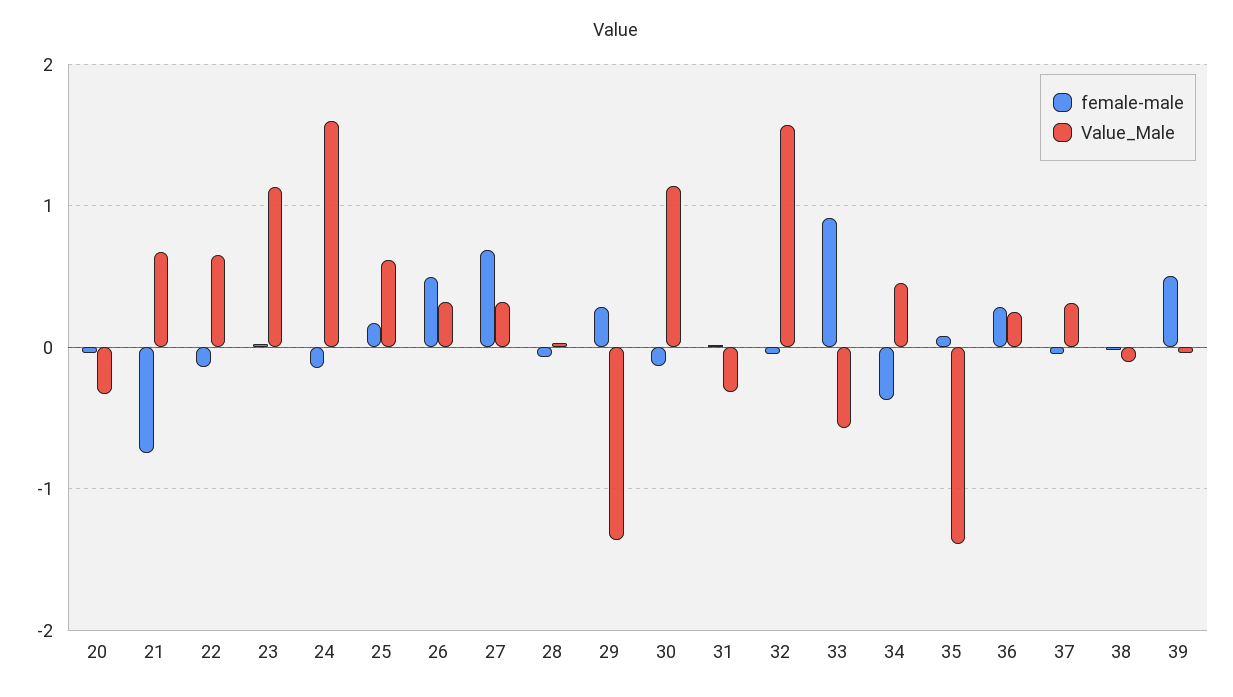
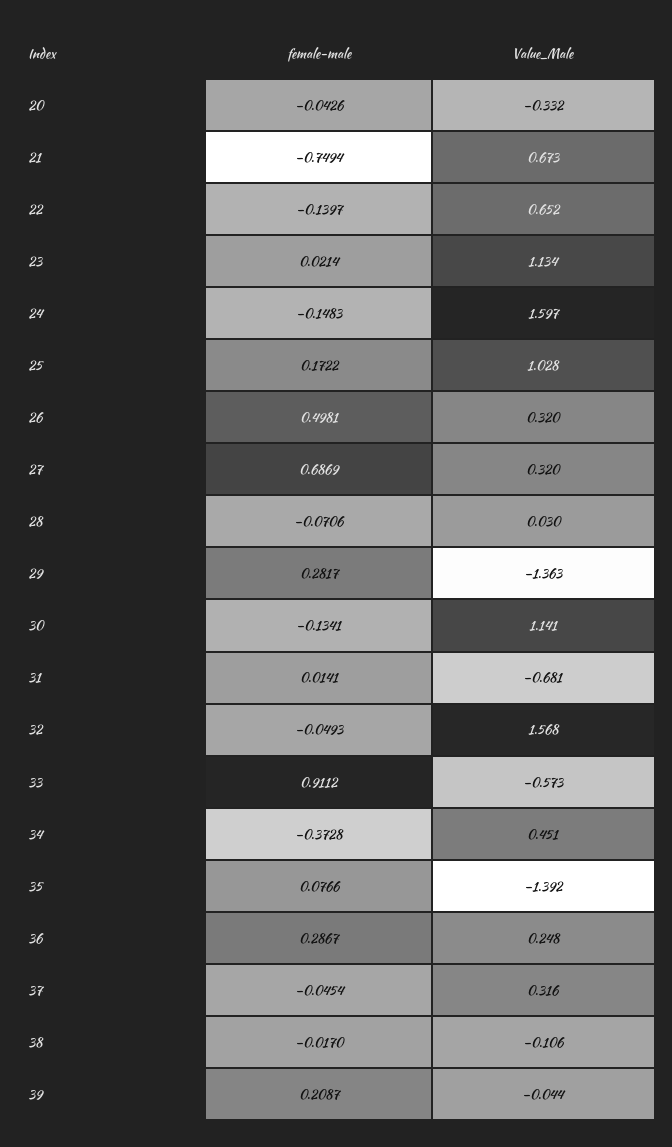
  {
    "female-male": {
      "20": -0.0426,
      "21": -0.7494,
      "22": -0.1397,
      "23": 0.0214,
      "24": -0.1483,
      "25": 0.1722,
      "26": 0.4981,
      "27": 0.6869,
      "28": -0.0706,
      "29": 0.2817,
      "30": -0.1341,
      "31": 0.0141,
      "32": -0.0493,
      "33": 0.9112,
      "34": -0.3728,
      "35": 0.0766,
      "36": 0.2867,
      "37": -0.0454,
      "38": -0.017,
-     "39": 0.5
+     "39": 0.2087
    },
    "Value_Male": {
      "20": -0.332,
      "21": 0.673,
      "22": 0.652,
      "23": 1.134,
      "24": 1.597,
-     "25": 0.6,
+     "25": 1.028,
      "26": 0.32,
      "27": 0.32,
      "28": 0.03,
      "29": -1.363,
      "30": 1.141,
-     "31": -0.3,
+     "31": -0.681,
      "32": 1.568,
      "33": -0.573,
      "34": 0.451,
      "35": -1.392,
      "36": 0.248,
      "37": 0.316,
      "38": -0.106,
      "39": -0.044
    }
  }

